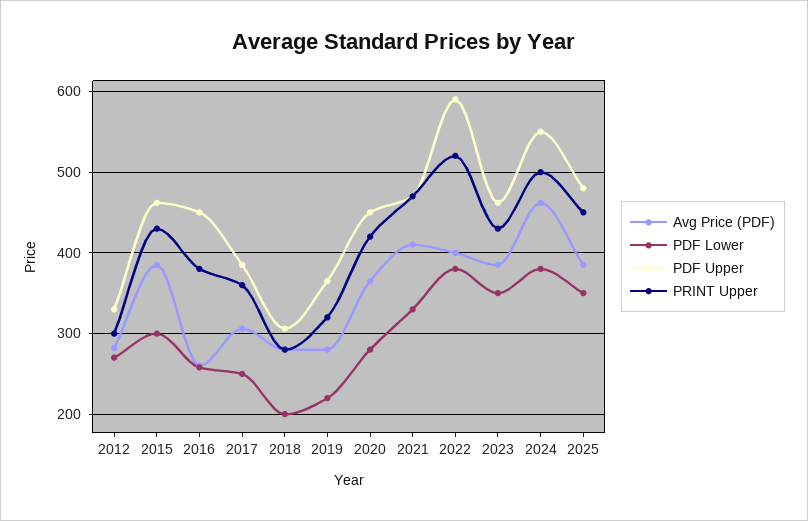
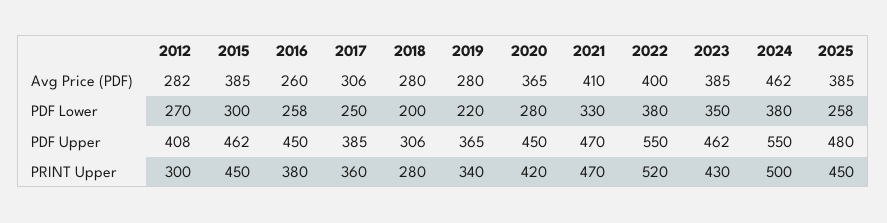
  {
    "Avg Price (PDF)": {
      "2012": 282,
      "2015": 385,
      "2016": 260,
      "2017": 306,
      "2018": 280,
      "2019": 280,
      "2020": 365,
      "2021": 410,
      "2022": 400,
      "2023": 385,
      "2024": 462,
      "2025": 385
    },
    "PDF Lower": {
      "2012": 270,
      "2015": 300,
      "2016": 258,
      "2017": 250,
      "2018": 200,
      "2019": 220,
      "2020": 280,
      "2021": 330,
      "2022": 380,
      "2023": 350,
      "2024": 380,
-     "2025": 350
+     "2025": 258
    },
    "PDF Upper": {
-     "2012": 330,
+     "2012": 408,
      "2015": 462,
      "2016": 450,
      "2017": 385,
      "2018": 306,
      "2019": 365,
      "2020": 450,
      "2021": 470,
-     "2022": 590,
+     "2022": 550,
      "2023": 462,
      "2024": 550,
      "2025": 480
    },
    "PRINT Upper": {
      "2012": 300,
-     "2015": 430,
+     "2015": 450,
      "2016": 380,
      "2017": 360,
      "2018": 280,
-     "2019": 320,
+     "2019": 340,
      "2020": 420,
      "2021": 470,
      "2022": 520,
      "2023": 430,
      "2024": 500,
      "2025": 450
    }
  }

